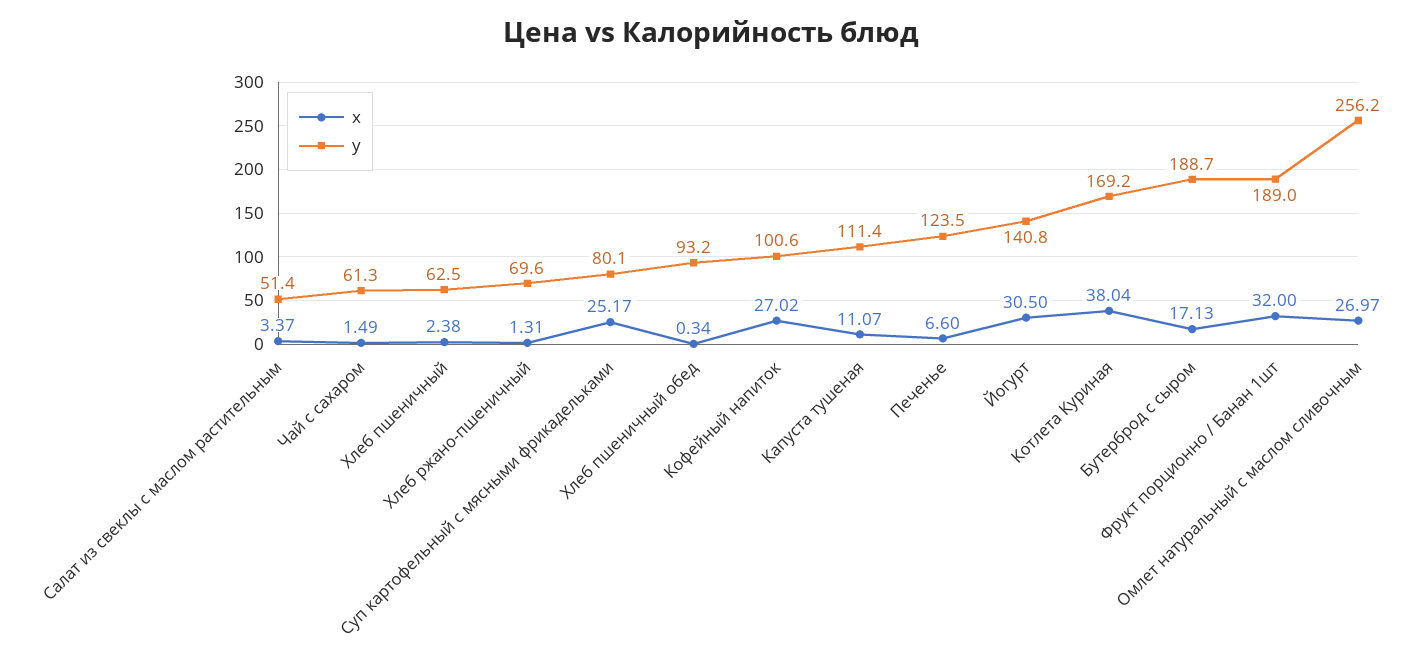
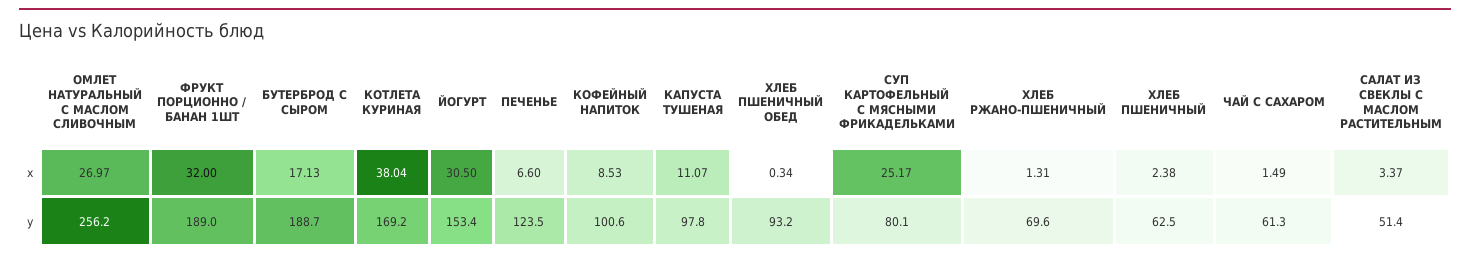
  {
    "x": {
      "Салат из свеклы с маслом растительным": 3.37,
      "Чай с сахаром": 1.49,
      "Хлеб пшеничный": 2.38,
      "Хлеб ржано-пшеничный": 1.31,
      "Суп картофельный с мясными фрикадельками": 25.17,
      "Хлеб пшеничный обед": 0.34,
-     "Кофейный напиток": 27.02,
+     "Кофейный напиток": 8.53,
      "Капуста тушеная": 11.07,
      "Печенье": 6.6,
      "Йогурт": 30.5,
      "Котлета Куриная": 38.04,
      "Бутерброд с сыром": 17.13,
      "Фрукт порционно / Банан 1шт": 32,
      "Омлет натуральный с маслом сливочным": 26.97
    },
    "y": {
      "Салат из свеклы с маслом растительным": 51.4,
      "Чай с сахаром": 61.3,
      "Хлеб пшеничный": 62.5,
      "Хлеб ржано-пшеничный": 69.6,
      "Суп картофельный с мясными фрикадельками": 80.1,
      "Хлеб пшеничный обед": 93.2,
      "Кофейный напиток": 100.6,
-     "Капуста тушеная": 111.4,
+     "Капуста тушеная": 97.8,
      "Печенье": 123.5,
-     "Йогурт": 140.8,
+     "Йогурт": 153.4,
      "Котлета Куриная": 169.2,
      "Бутерброд с сыром": 188.7,
      "Фрукт порционно / Банан 1шт": 189,
      "Омлет натуральный с маслом сливочным": 256.2
    }
  }

